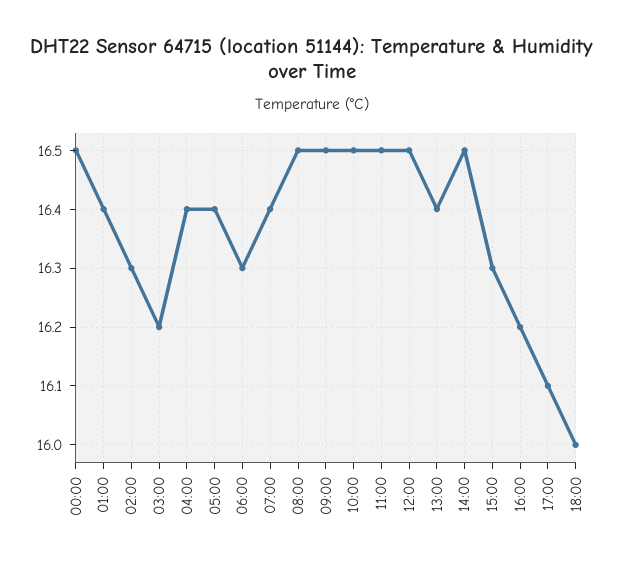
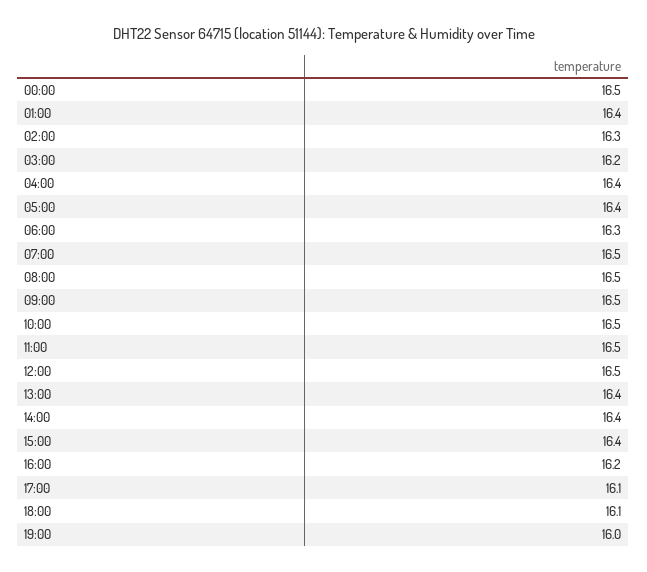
  {
    "00:00": 16.5,
    "01:00": 16.4,
    "02:00": 16.3,
    "03:00": 16.2,
    "04:00": 16.4,
    "05:00": 16.4,
    "06:00": 16.3,
-   "07:00": 16.4,
+   "07:00": 16.5,
    "08:00": 16.5,
    "09:00": 16.5,
    "10:00": 16.5,
    "11:00": 16.5,
    "12:00": 16.5,
    "13:00": 16.4,
-   "14:00": 16.5,
+   "14:00": 16.4,
-   "15:00": 16.3,
+   "15:00": 16.4,
    "16:00": 16.2,
    "17:00": 16.1,
-   "18:00": 16
+   "18:00": 16.1,
+   "19:00": 16
  }

